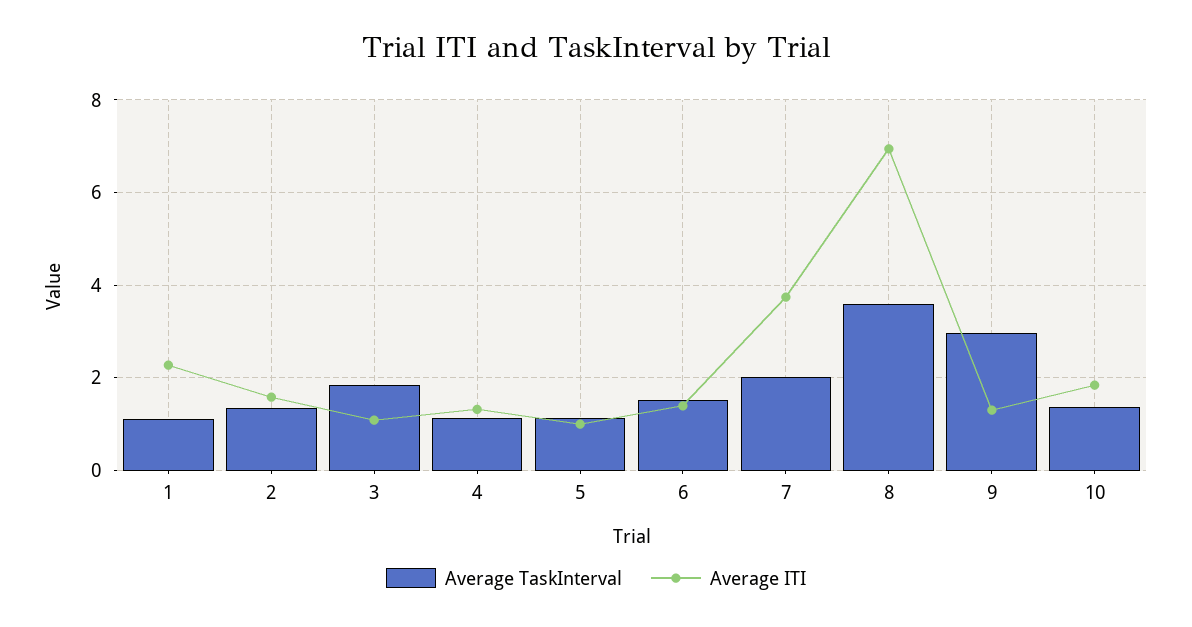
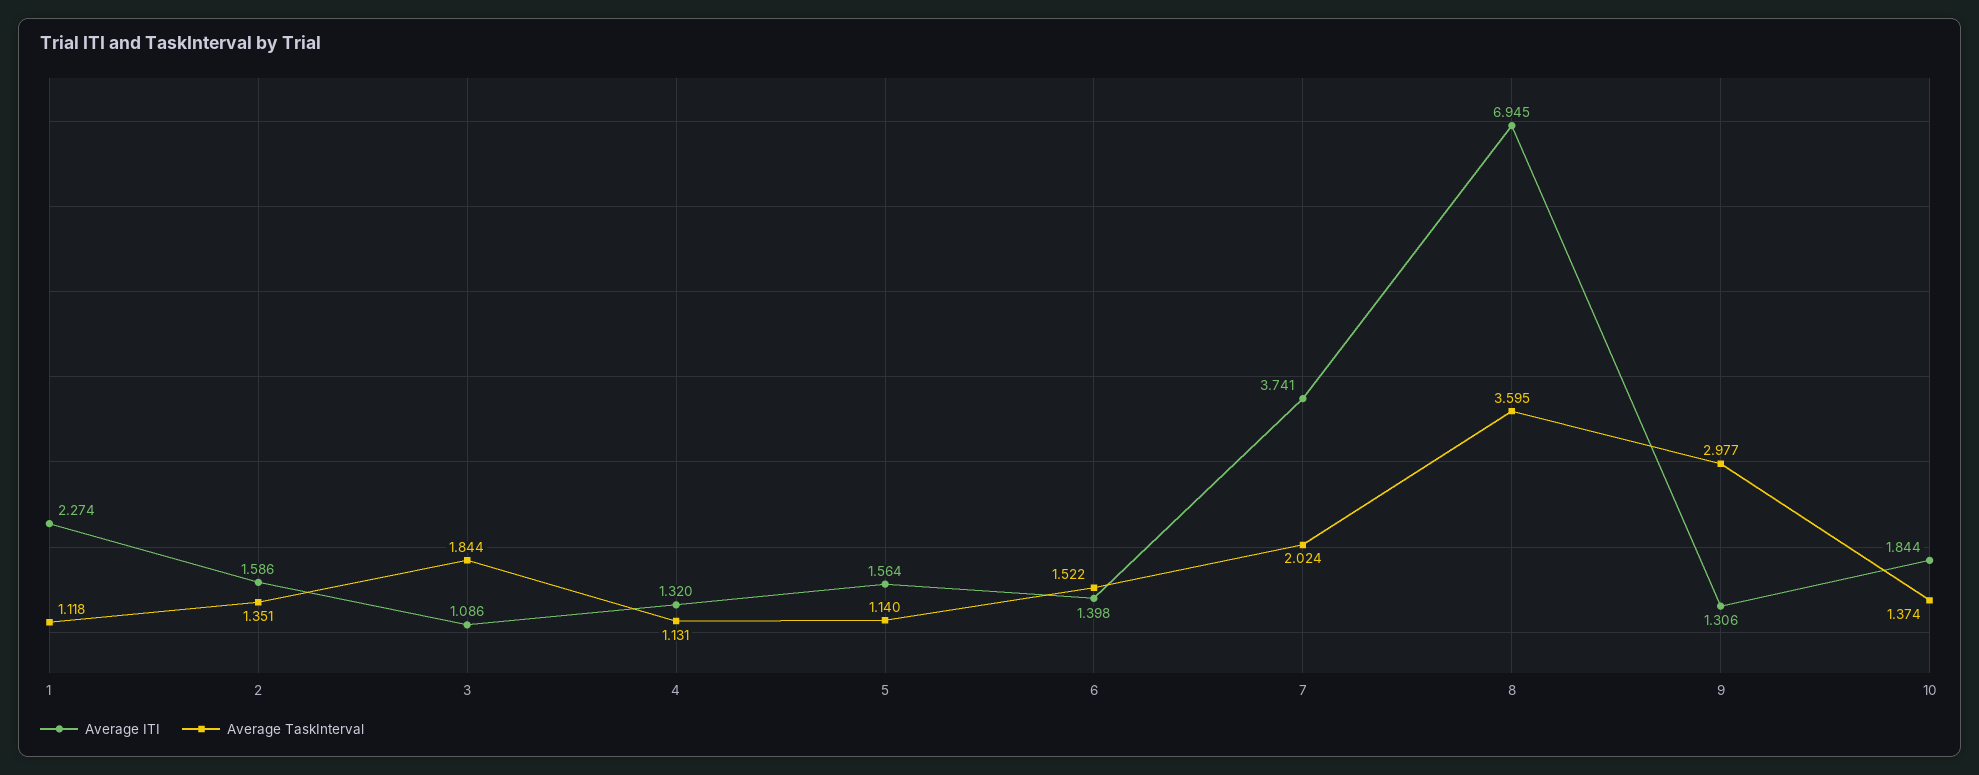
  {
    "Average TaskInterval": {
      "1": 1.118,
      "2": 1.351,
      "3": 1.844,
      "4": 1.131,
      "5": 1.14,
      "6": 1.522,
      "7": 2.024,
      "8": 3.595,
      "9": 2.977,
      "10": 1.374
    },
    "Average ITI": {
      "1": 2.274,
      "2": 1.586,
      "3": 1.086,
      "4": 1.32,
-     "5": 1,
+     "5": 1.564,
      "6": 1.398,
      "7": 3.741,
      "8": 6.945,
      "9": 1.306,
      "10": 1.844
    }
  }

